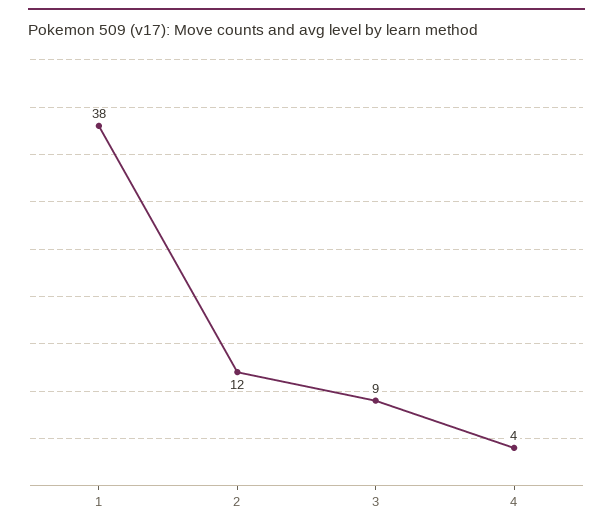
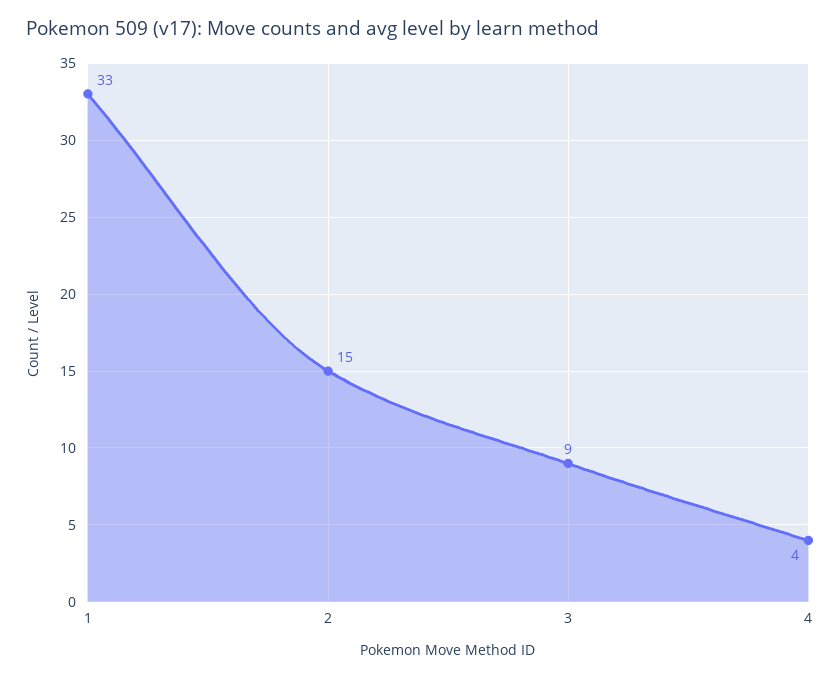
  {
-   "1": 38,
+   "1": 33,
-   "2": 12,
+   "2": 15,
    "3": 9,
    "4": 4
  }

